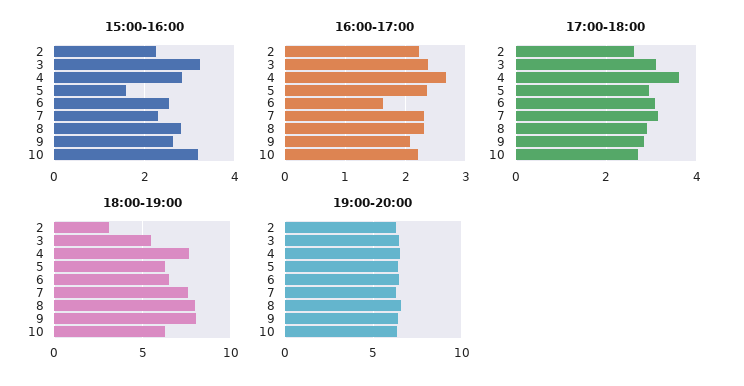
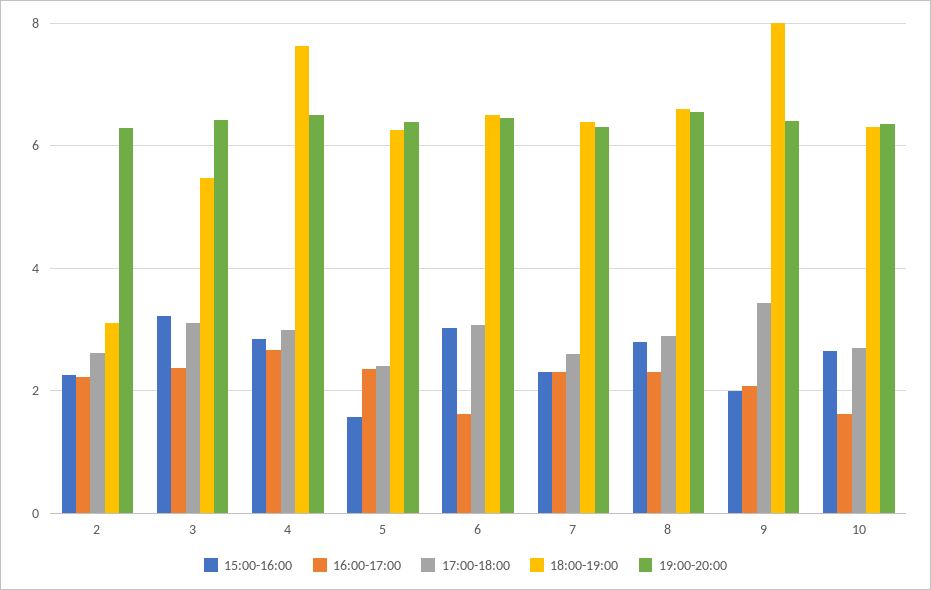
  {
    "15:00-16:00": {
      "2": 2.2,
      "3": 3.2,
      "4": 2.8,
      "5": 1.6,
-     "6": 2.6,
+     "6": 3,
      "7": 2.4,
      "8": 2.8,
-     "9": 2.6,
+     "9": 2,
-     "10": 3.2
+     "10": 2.6
    },
    "16:00-17:00": {
      "2": 2.2,
      "3": 2.4,
      "4": 2.7,
      "5": 2.4,
      "6": 1.6,
      "7": 2.3,
      "8": 2.3,
      "9": 2.1,
-     "10": 2.2
+     "10": 1.6
    },
    "17:00-18:00": {
      "2": 2.6,
      "3": 3.2,
-     "4": 3.6,
+     "4": 3,
-     "5": 3,
+     "5": 2.4,
      "6": 3,
-     "7": 3.2,
+     "7": 2.6,
      "8": 3,
-     "9": 2.8,
+     "9": 3.4,
      "10": 2.8
    },
    "18:00-19:00": {
      "2": 3.2,
      "3": 5.4,
      "4": 7.6,
      "5": 6.2,
      "6": 6.6,
-     "7": 7.5,
+     "7": 6.4,
-     "8": 8,
+     "8": 6.6,
      "9": 8,
      "10": 6.4
    },
    "19:00-20:00": {
      "2": 6.2,
      "3": 6.4,
      "4": 6.6,
      "5": 6.4,
      "6": 6.4,
      "7": 6.4,
      "8": 6.6,
      "9": 6.4,
      "10": 6.4
    }
  }

